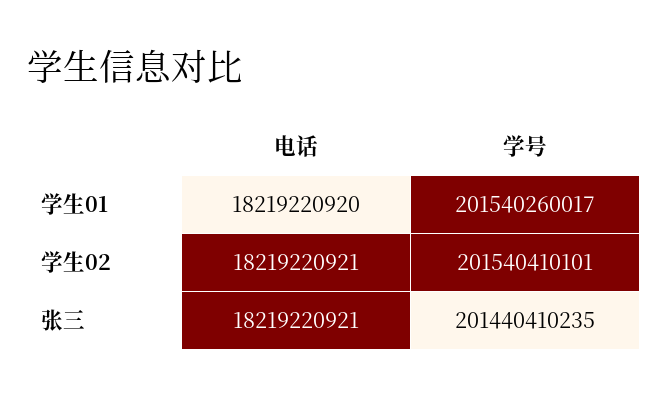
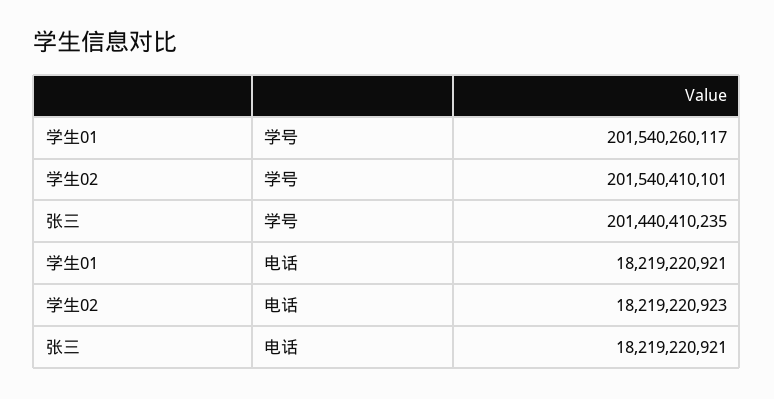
  {
    "电话": {
-     "学生01": 18219220920,
+     "学生01": 18219220921,
-     "学生02": 18219220921,
+     "学生02": 18219220923,
      "张三": 18219220921
    },
    "学号": {
-     "学生01": 201540260017,
+     "学生01": 201540260117,
      "学生02": 201540410101,
      "张三": 201440410235
    }
  }

